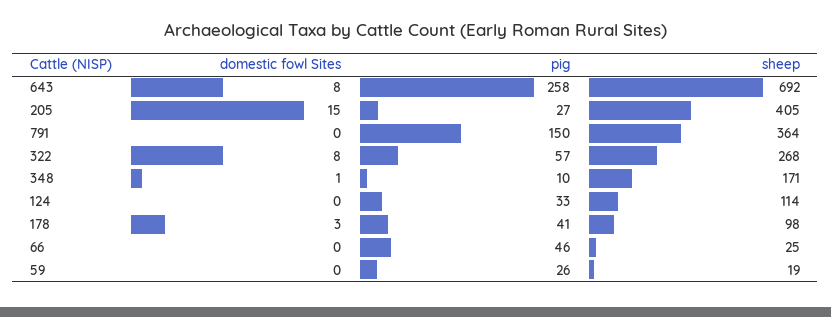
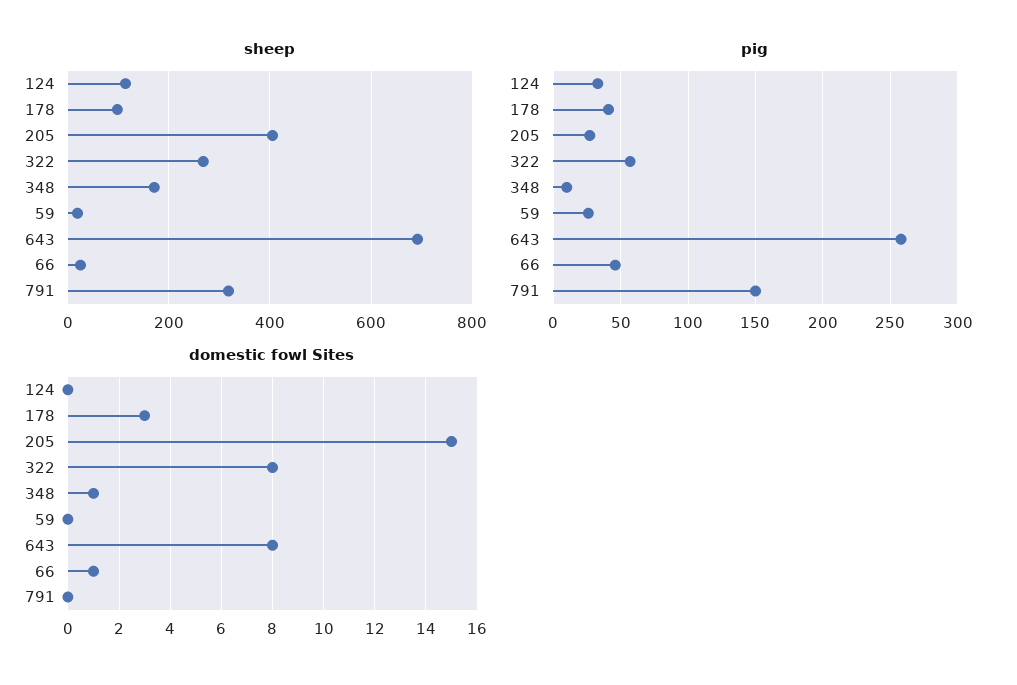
  {
    "domestic fowl Sites": {
      "643": 8,
      "205": 15,
      "791": 0,
      "322": 8,
      "348": 1,
      "124": 0,
      "178": 3,
-     "66": 0,
+     "66": 1,
      "59": 0
    },
    "pig": {
      "643": 258,
      "205": 27,
      "791": 150,
      "322": 57,
      "348": 10,
      "124": 33,
      "178": 41,
      "66": 46,
      "59": 26
    },
    "sheep": {
      "643": 692,
      "205": 405,
-     "791": 364,
+     "791": 320,
      "322": 268,
      "348": 171,
      "124": 114,
      "178": 98,
      "66": 25,
      "59": 19
    }
  }

